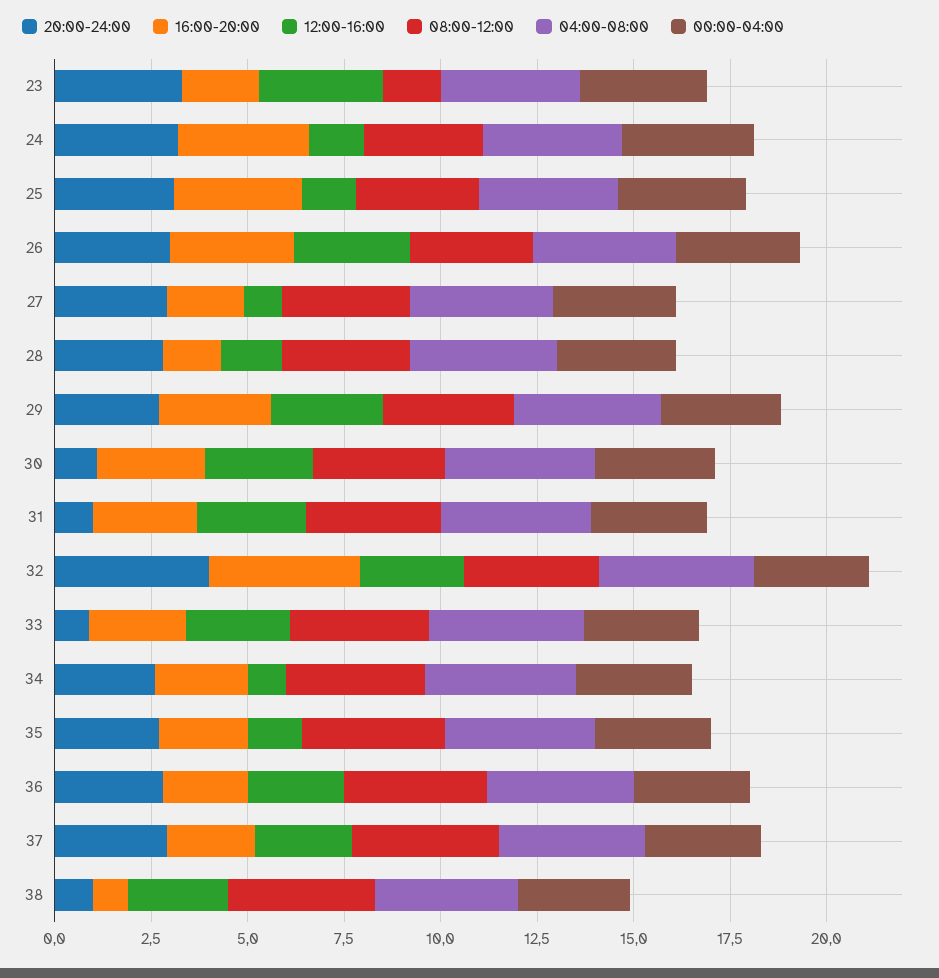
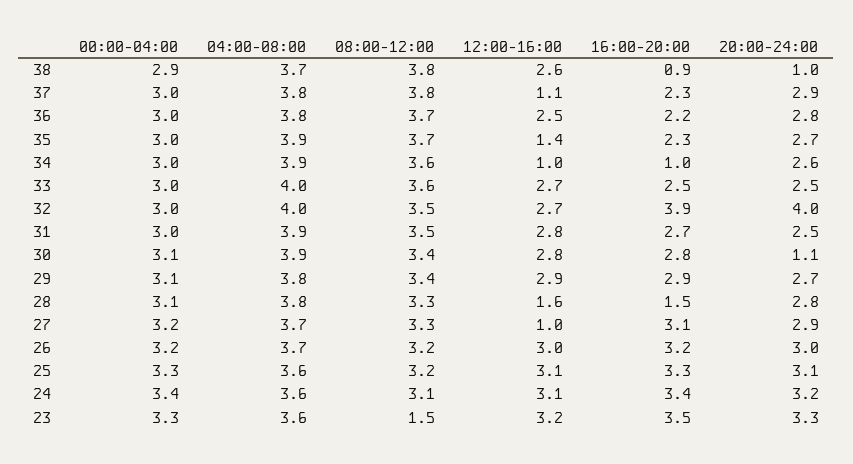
  {
    "20:00-24:00": {
      "23": 3.3,
      "24": 3.2,
      "25": 3.1,
      "26": 3,
      "27": 2.9,
      "28": 2.8,
      "29": 2.7,
      "30": 1.1,
-     "31": 1,
+     "31": 2.5,
      "32": 4,
-     "33": 1,
+     "33": 2.5,
      "34": 2.6,
      "35": 2.7,
      "36": 2.8,
      "37": 2.9,
      "38": 1
    },
    "16:00-20:00": {
-     "23": 2,
+     "23": 3.5,
      "24": 3.4,
      "25": 3.3,
      "26": 3.2,
-     "27": 2,
+     "27": 3.1,
      "28": 1.5,
      "29": 2.9,
      "30": 2.8,
      "31": 2.7,
      "32": 3.9,
      "33": 2.5,
-     "34": 2.5,
+     "34": 1,
      "35": 2.3,
      "36": 2.2,
      "37": 2.3,
      "38": 0.9
    },
    "12:00-16:00": {
      "23": 3.2,
-     "24": 1.5,
+     "24": 3.1,
-     "25": 1.5,
+     "25": 3.1,
      "26": 3,
      "27": 1,
      "28": 1.6,
      "29": 2.9,
      "30": 2.8,
      "31": 2.8,
      "32": 2.7,
      "33": 2.7,
      "34": 1,
      "35": 1.4,
      "36": 2.5,
-     "37": 2.5,
+     "37": 1.1,
      "38": 2.6
    },
    "08:00-12:00": {
      "23": 1.5,
      "24": 3.1,
      "25": 3.2,
      "26": 3.2,
      "27": 3.3,
      "28": 3.3,
      "29": 3.4,
      "30": 3.4,
      "31": 3.5,
      "32": 3.5,
      "33": 3.6,
      "34": 3.6,
      "35": 3.7,
      "36": 3.7,
      "37": 3.8,
      "38": 3.8
    },
    "04:00-08:00": {
      "23": 3.6,
      "24": 3.6,
      "25": 3.6,
      "26": 3.7,
      "27": 3.7,
      "28": 3.8,
      "29": 3.8,
      "30": 3.9,
      "31": 3.9,
      "32": 4,
      "33": 4,
      "34": 3.9,
      "35": 3.9,
      "36": 3.8,
      "37": 3.8,
      "38": 3.7
    },
    "00:00-04:00": {
      "23": 3.3,
      "24": 3.4,
      "25": 3.3,
      "26": 3.2,
      "27": 3.2,
      "28": 3.1,
      "29": 3.1,
      "30": 3.1,
      "31": 3,
      "32": 3,
      "33": 3,
      "34": 3,
      "35": 3,
      "36": 3,
      "37": 3,
      "38": 2.9
    }
  }

